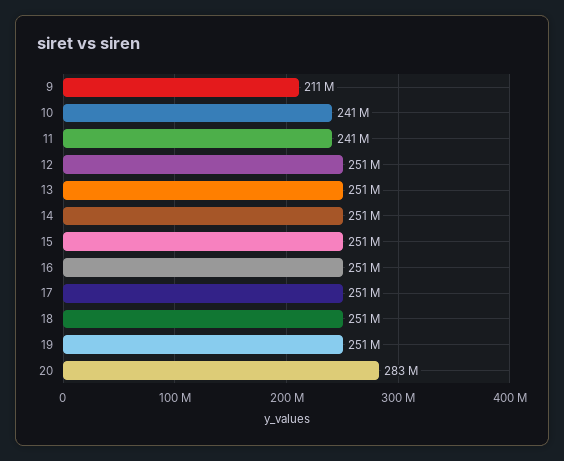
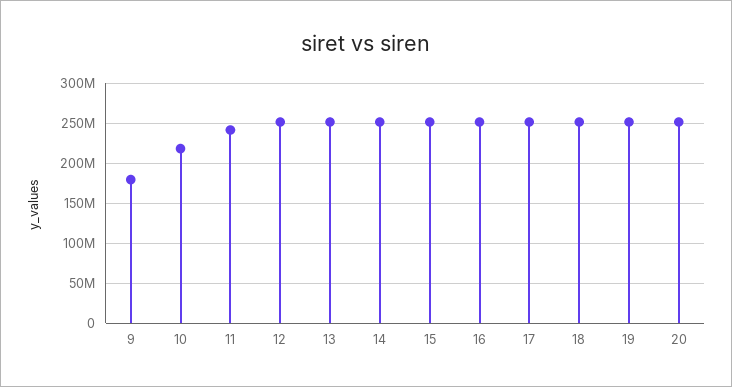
  {
-   "9": 211000000,
+   "9": 180000000,
-   "10": 241000000,
+   "10": 220000000,
    "11": 241000000,
    "12": 251000000,
    "13": 251000000,
    "14": 251000000,
    "15": 251000000,
    "16": 251000000,
    "17": 251000000,
    "18": 251000000,
    "19": 251000000,
-   "20": 283000000
+   "20": 250000000
  }

